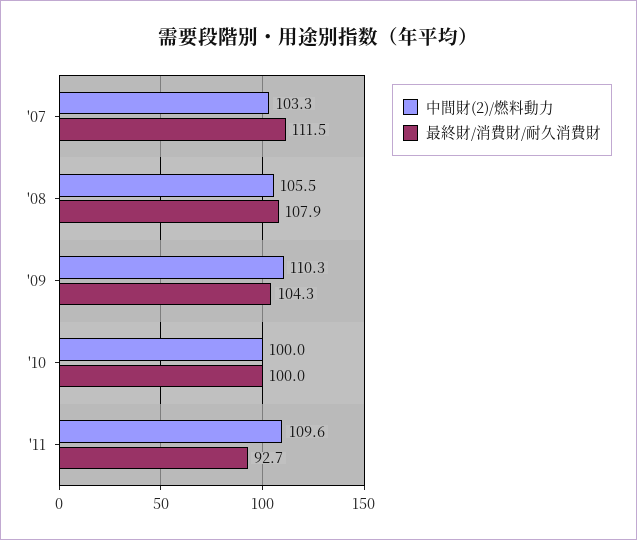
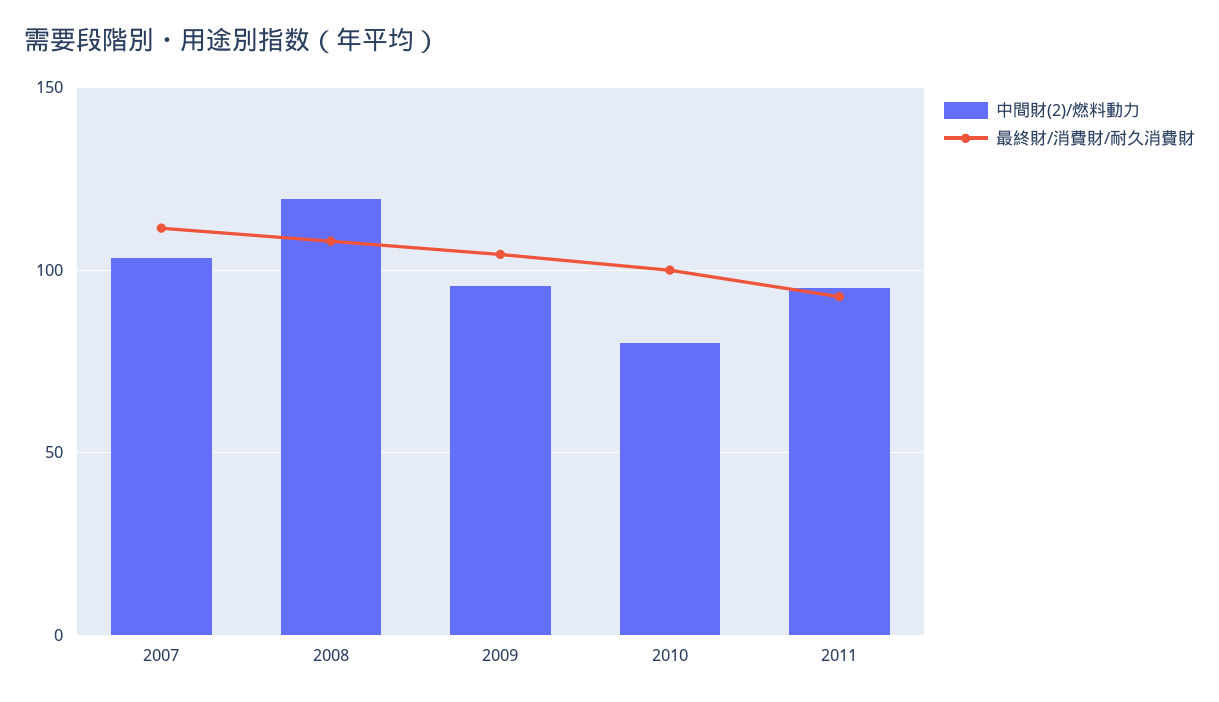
  {
    "中間財(2)/燃料動力": {
      "'07": 103.3,
-     "'08": 105.5,
+     "'08": 120,
-     "'09": 110.3,
+     "'09": 95,
-     "'10": 100,
+     "'10": 80,
-     "'11": 109.6
+     "'11": 95
    },
    "最終財/消費財/耐久消費財": {
      "'07": 111.5,
      "'08": 107.9,
      "'09": 104.3,
      "'10": 100,
      "'11": 92.7
    }
  }

